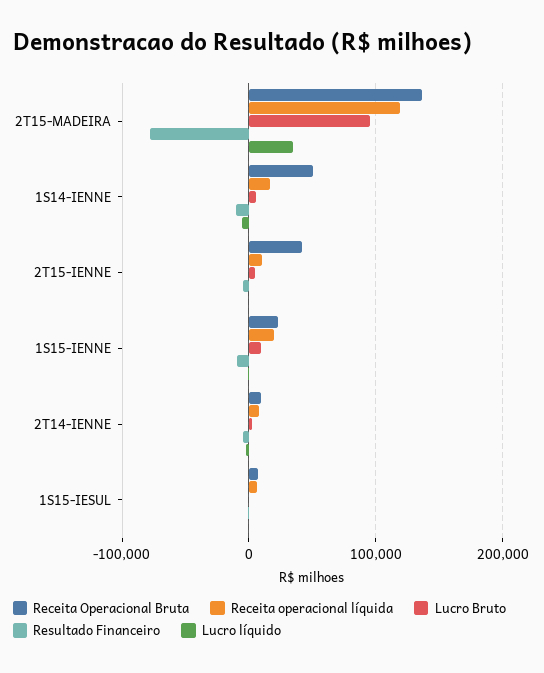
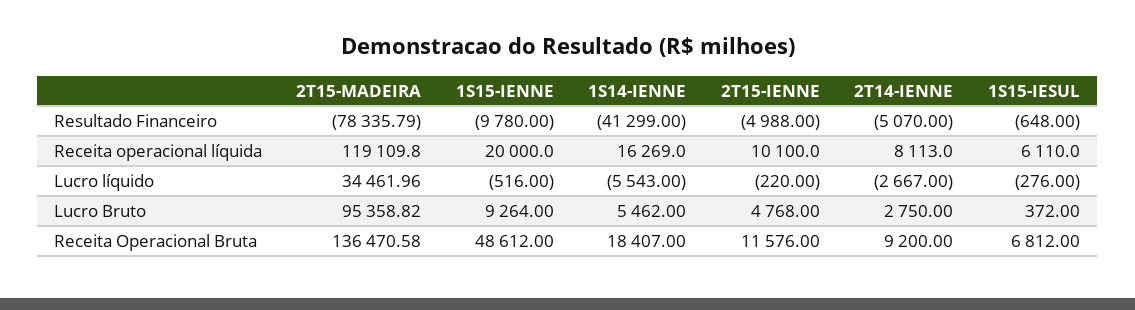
  {
    "Receita Operacional Bruta": {
      "2T15-MADEIRA": 136470.58,
-     "1S14-IENNE": 50000,
+     "1S14-IENNE": 18407,
-     "2T15-IENNE": 40000,
+     "2T15-IENNE": 11576,
-     "1S15-IENNE": 20000,
+     "1S15-IENNE": 48612,
      "2T14-IENNE": 9200,
      "1S15-IESUL": 6812
    },
    "Receita operacional líquida": {
      "2T15-MADEIRA": 119109.8,
      "1S14-IENNE": 16269,
      "2T15-IENNE": 10100,
      "1S15-IENNE": 20000,
      "2T14-IENNE": 8113,
      "1S15-IESUL": 6110
    },
    "Lucro Bruto": {
      "2T15-MADEIRA": 95358.82,
      "1S14-IENNE": 5462,
      "2T15-IENNE": 4768,
      "1S15-IENNE": 9264,
      "2T14-IENNE": 2750,
      "1S15-IESUL": 372
    },
    "Resultado Financeiro": {
      "2T15-MADEIRA": -78335.79,
-     "1S14-IENNE": -10000,
+     "1S14-IENNE": -41299,
      "2T15-IENNE": -4988,
      "1S15-IENNE": -9780,
      "2T14-IENNE": -5070,
      "1S15-IESUL": -648
    },
    "Lucro líquido": {
      "2T15-MADEIRA": 34461.96,
      "1S14-IENNE": -5543,
      "2T15-IENNE": -220,
      "1S15-IENNE": -516,
      "2T14-IENNE": -2667,
      "1S15-IESUL": -276
    }
  }

